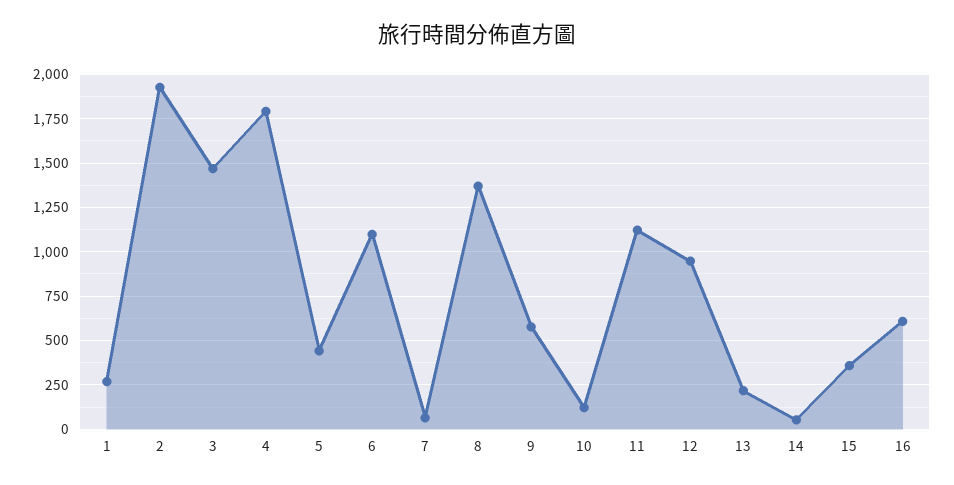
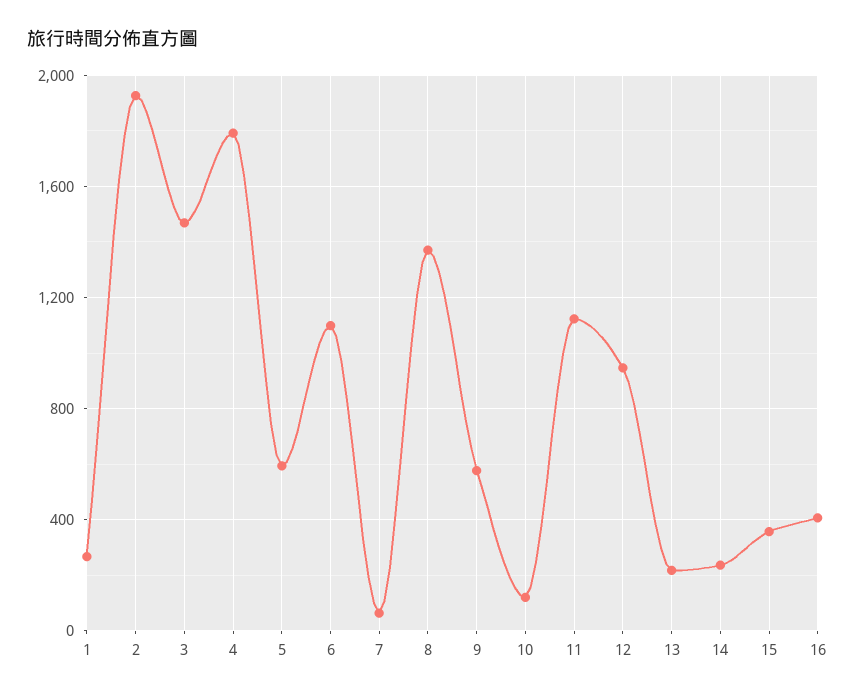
  {
    "1": 250,
    "2": 1950,
    "3": 1450,
    "4": 1800,
-   "5": 450,
+   "5": 600,
    "6": 1100,
    "7": 50,
    "8": 1350,
    "9": 600,
    "10": 100,
    "11": 1100,
    "12": 950,
    "13": 200,
-   "14": 50,
+   "14": 250,
    "15": 350,
-   "16": 600
+   "16": 400
  }

